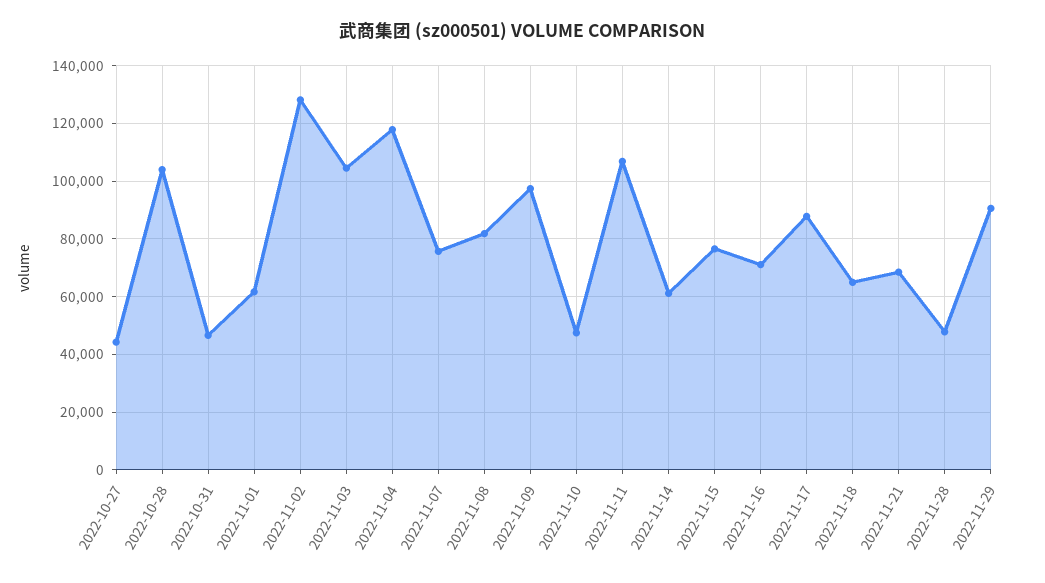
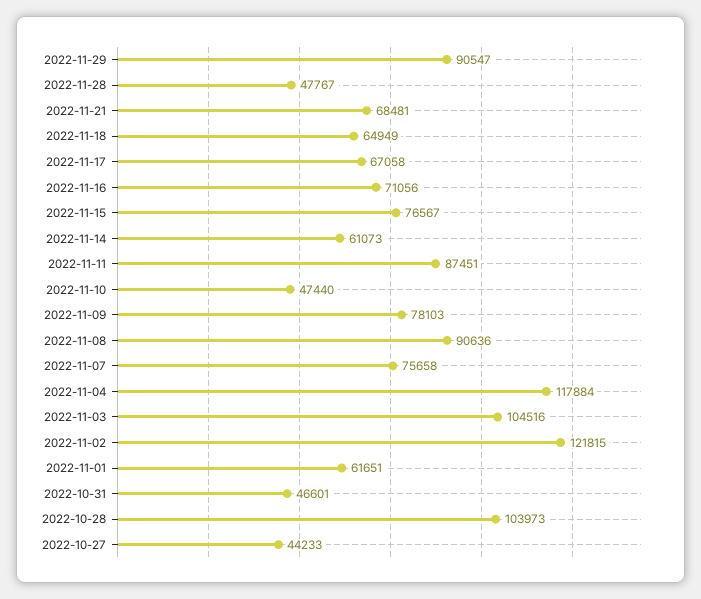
  {
    "2022-10-27": 44233,
    "2022-10-28": 103973,
    "2022-10-31": 46601,
    "2022-11-01": 61651,
-   "2022-11-02": 127500,
+   "2022-11-02": 121815,
    "2022-11-03": 104516,
    "2022-11-04": 117884,
    "2022-11-07": 75658,
-   "2022-11-08": 82500,
+   "2022-11-08": 90636,
-   "2022-11-09": 97500,
+   "2022-11-09": 78103,
    "2022-11-10": 47440,
-   "2022-11-11": 107500,
+   "2022-11-11": 87451,
    "2022-11-14": 61073,
    "2022-11-15": 76567,
    "2022-11-16": 71056,
-   "2022-11-17": 87500,
+   "2022-11-17": 67058,
    "2022-11-18": 64949,
    "2022-11-21": 68481,
    "2022-11-28": 47767,
    "2022-11-29": 90547
  }

